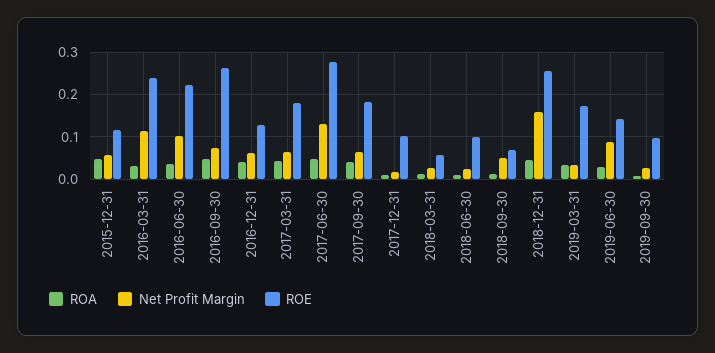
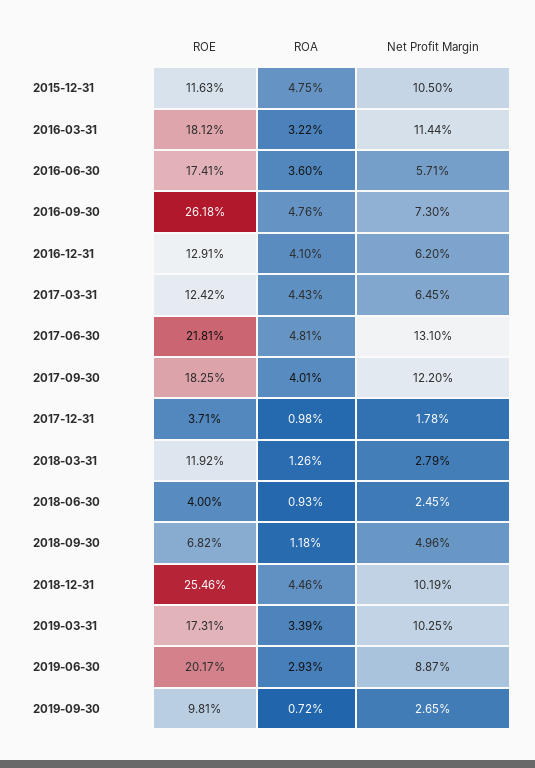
  {
    "ROA": {
      "2015-12-31": 0.0475,
      "2016-03-31": 0.0322,
      "2016-06-30": 0.036,
      "2016-09-30": 0.0476,
      "2016-12-31": 0.041,
      "2017-03-31": 0.0443,
      "2017-06-30": 0.0481,
      "2017-09-30": 0.0401,
      "2017-12-31": 0.0098,
      "2018-03-31": 0.0126,
      "2018-06-30": 0.0093,
      "2018-09-30": 0.0118,
      "2018-12-31": 0.0446,
      "2019-03-31": 0.0339,
      "2019-06-30": 0.0293,
      "2019-09-30": 0.0072
    },
    "Net Profit Margin": {
-     "2015-12-31": 0.06,
+     "2015-12-31": 0.105,
      "2016-03-31": 0.1144,
-     "2016-06-30": 0.1,
+     "2016-06-30": 0.0571,
      "2016-09-30": 0.073,
      "2016-12-31": 0.062,
      "2017-03-31": 0.0645,
      "2017-06-30": 0.131,
-     "2017-09-30": 0.06,
+     "2017-09-30": 0.122,
      "2017-12-31": 0.0178,
      "2018-03-31": 0.0279,
      "2018-06-30": 0.0245,
      "2018-09-30": 0.0496,
-     "2018-12-31": 0.16,
+     "2018-12-31": 0.1019,
-     "2019-03-31": 0.04,
+     "2019-03-31": 0.1025,
      "2019-06-30": 0.0887,
      "2019-09-30": 0.0265
    },
    "ROE": {
      "2015-12-31": 0.1163,
-     "2016-03-31": 0.24,
+     "2016-03-31": 0.1812,
-     "2016-06-30": 0.22,
+     "2016-06-30": 0.1741,
      "2016-09-30": 0.2618,
      "2016-12-31": 0.1291,
-     "2017-03-31": 0.18,
+     "2017-03-31": 0.1242,
-     "2017-06-30": 0.28,
+     "2017-06-30": 0.2181,
      "2017-09-30": 0.1825,
-     "2017-12-31": 0.1,
+     "2017-12-31": 0.0371,
-     "2018-03-31": 0.06,
+     "2018-03-31": 0.1192,
-     "2018-06-30": 0.1,
+     "2018-06-30": 0.04,
      "2018-09-30": 0.0682,
      "2018-12-31": 0.2546,
      "2019-03-31": 0.1731,
-     "2019-06-30": 0.14,
+     "2019-06-30": 0.2017,
      "2019-09-30": 0.0981
    }
  }

